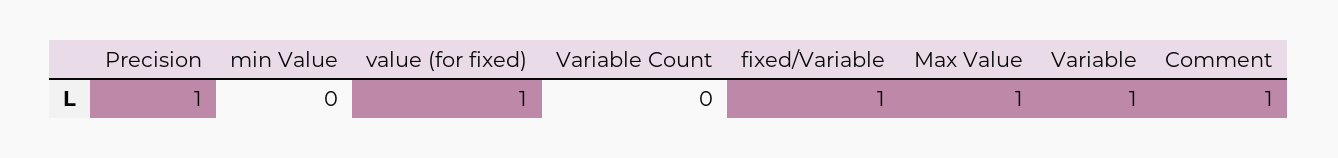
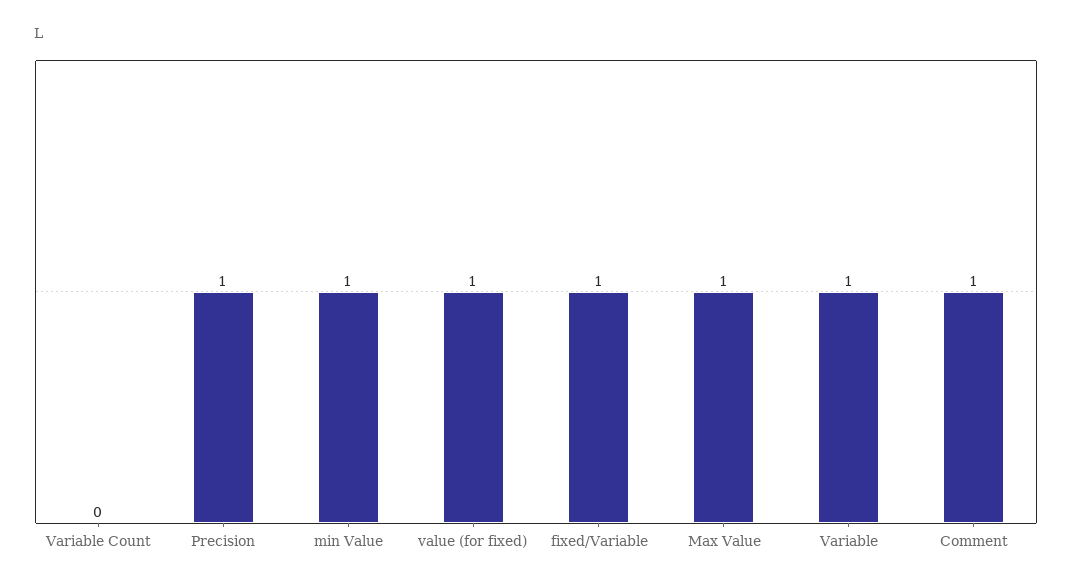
  {
    "Precision": 1,
-   "min Value": 0,
+   "min Value": 1,
    "value (for fixed)": 1,
    "Variable Count": 0,
    "fixed/Variable": 1,
    "Max Value": 1,
    "Variable": 1,
    "Comment": 1
  }

